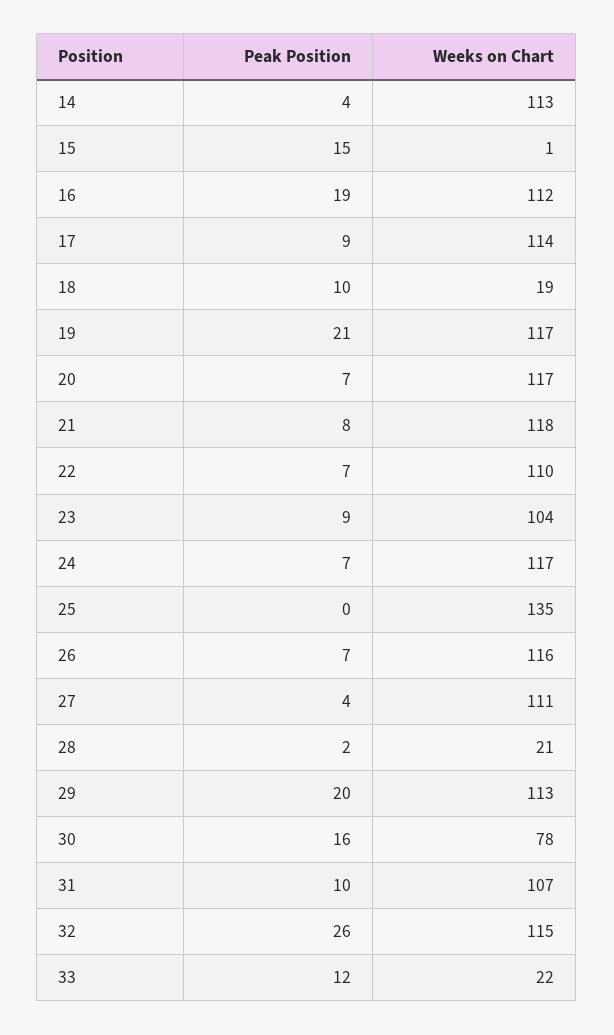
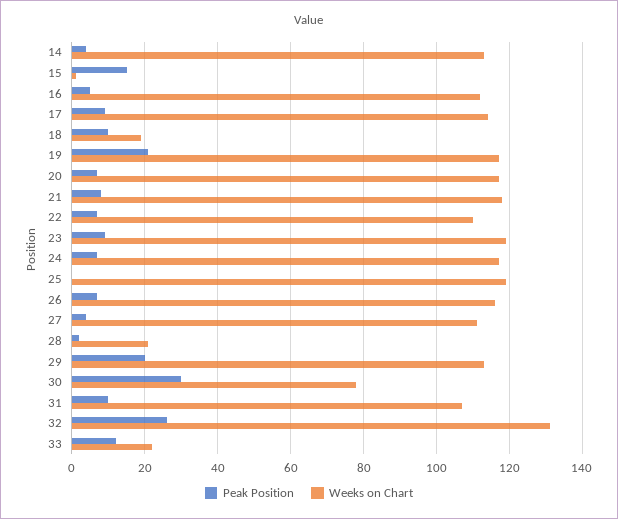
  {
    "Peak Position": {
      "14": 4,
      "15": 15,
-     "16": 19,
+     "16": 5,
      "17": 9,
      "18": 10,
      "19": 21,
      "20": 7,
      "21": 8,
      "22": 7,
      "23": 9,
      "24": 7,
      "25": 0,
      "26": 7,
      "27": 4,
      "28": 2,
      "29": 20,
-     "30": 16,
+     "30": 30,
      "31": 10,
      "32": 26,
      "33": 12
    },
    "Weeks on Chart": {
      "14": 113,
      "15": 1,
      "16": 112,
      "17": 114,
      "18": 19,
      "19": 117,
      "20": 117,
      "21": 118,
      "22": 110,
-     "23": 104,
+     "23": 120,
      "24": 117,
-     "25": 135,
+     "25": 120,
      "26": 116,
      "27": 111,
      "28": 21,
      "29": 113,
      "30": 78,
      "31": 107,
-     "32": 115,
+     "32": 130,
      "33": 22
    }
  }

